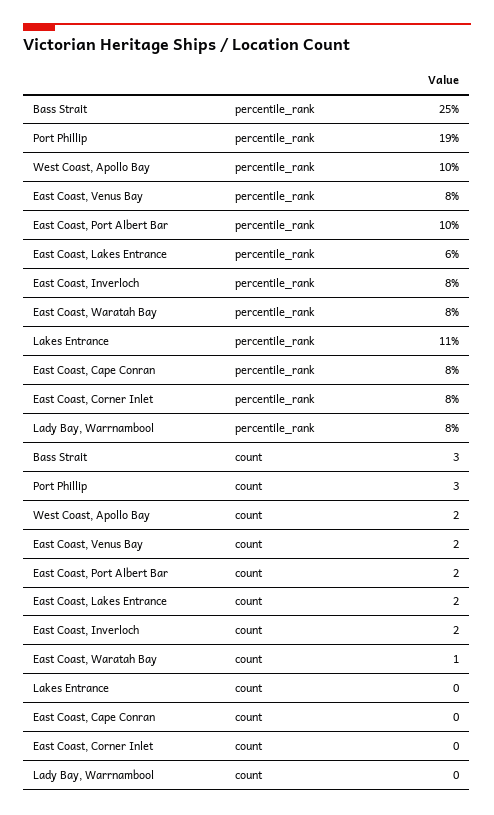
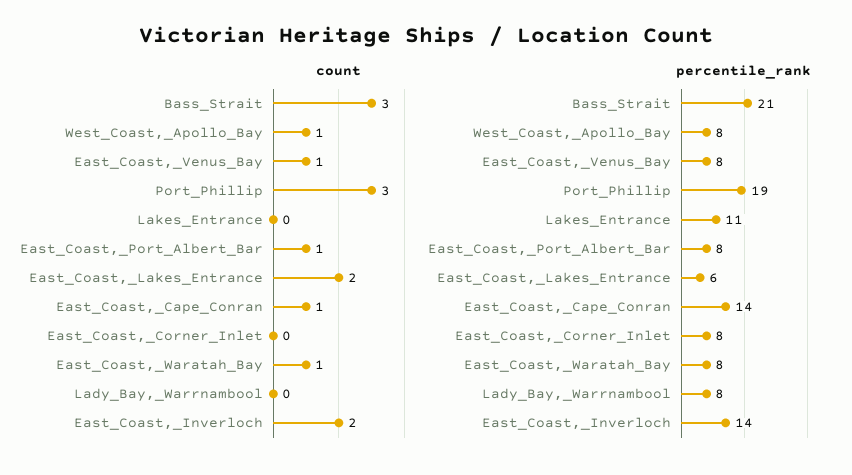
  {
    "percentile_rank": {
-     "Bass Strait": 25,
+     "Bass Strait": 21,
      "Port Phillip": 19,
-     "West Coast, Apollo Bay": 10,
+     "West Coast, Apollo Bay": 8,
      "East Coast, Venus Bay": 8,
-     "East Coast, Port Albert Bar": 10,
+     "East Coast, Port Albert Bar": 8,
      "East Coast, Lakes Entrance": 6,
-     "East Coast, Inverloch": 8,
+     "East Coast, Inverloch": 14,
      "East Coast, Waratah Bay": 8,
      "Lakes Entrance": 11,
-     "East Coast, Cape Conran": 8,
+     "East Coast, Cape Conran": 14,
      "East Coast, Corner Inlet": 8,
      "Lady Bay, Warrnambool": 8
    },
    "count": {
      "Bass Strait": 3,
      "Port Phillip": 3,
-     "West Coast, Apollo Bay": 2,
+     "West Coast, Apollo Bay": 1,
-     "East Coast, Venus Bay": 2,
+     "East Coast, Venus Bay": 1,
-     "East Coast, Port Albert Bar": 2,
+     "East Coast, Port Albert Bar": 1,
      "East Coast, Lakes Entrance": 2,
      "East Coast, Inverloch": 2,
      "East Coast, Waratah Bay": 1,
      "Lakes Entrance": 0,
-     "East Coast, Cape Conran": 0,
+     "East Coast, Cape Conran": 1,
      "East Coast, Corner Inlet": 0,
      "Lady Bay, Warrnambool": 0
    }
  }

